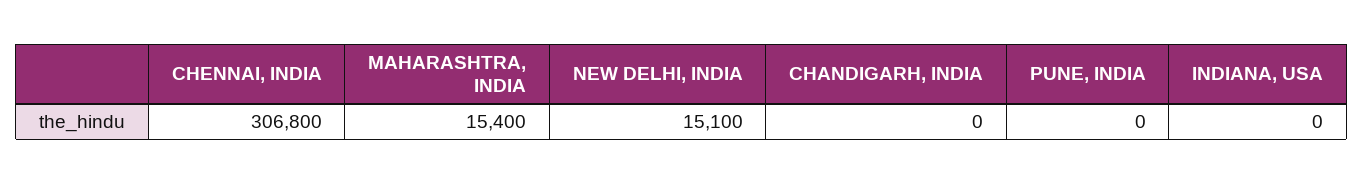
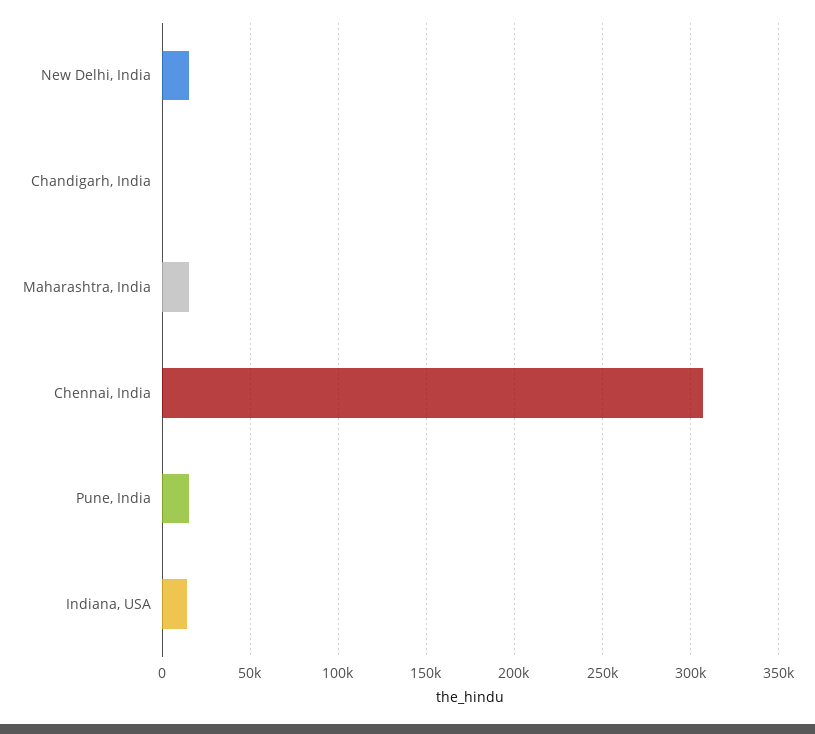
  {
    "CHENNAI, INDIA": 306800,
    "MAHARASHTRA, INDIA": 15400,
    "NEW DELHI, INDIA": 15100,
    "CHANDIGARH, INDIA": 0,
-   "PUNE, INDIA": 0,
+   "PUNE, INDIA": 15000,
-   "INDIANA, USA": 0
+   "INDIANA, USA": 15000
  }

